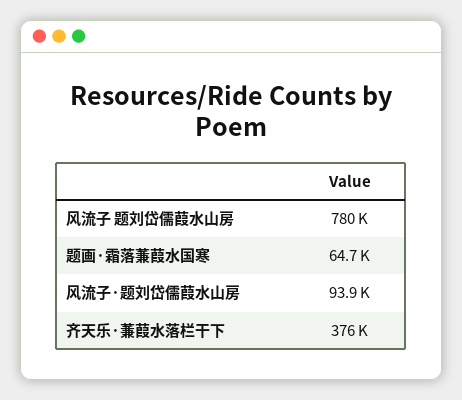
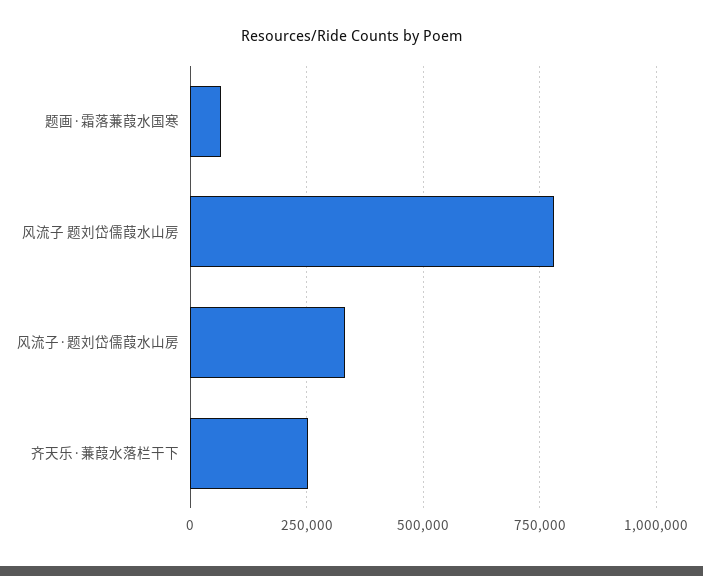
  {
    "风流子 题刘岱儒葭水山房": 780000,
    "题画·霜落蒹葭水国寒": 64700,
-   "风流子·题刘岱儒葭水山房": 93900,
+   "风流子·题刘岱儒葭水山房": 325000,
-   "齐天乐·蒹葭水落栏干下": 376000
+   "齐天乐·蒹葭水落栏干下": 250000
  }

